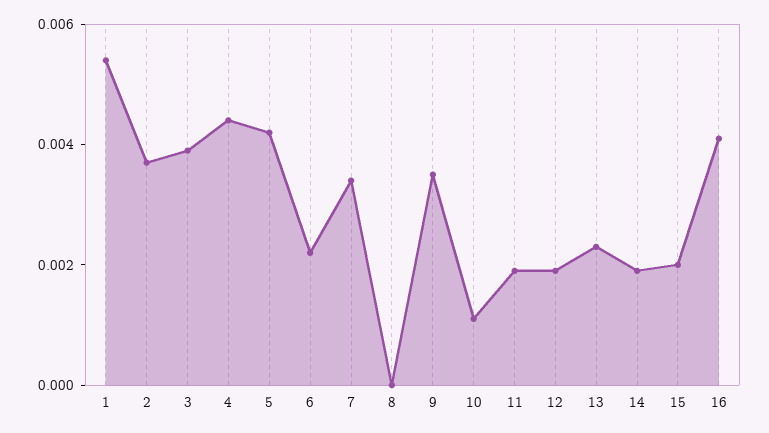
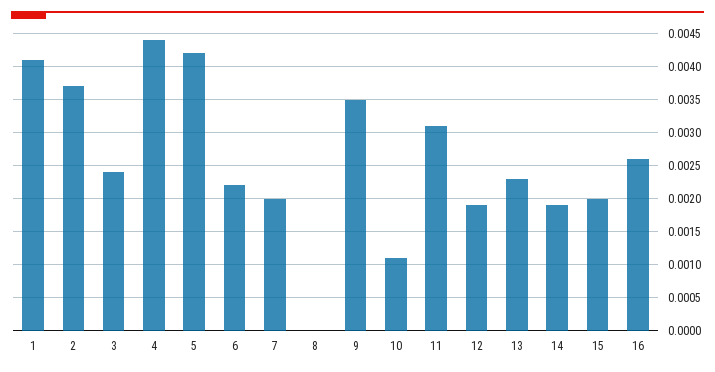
  {
-   "1": 0.0055,
+   "1": 0.0041,
    "2": 0.0037,
-   "3": 0.004,
+   "3": 0.0024,
    "4": 0.0044,
    "5": 0.0042,
    "6": 0.0022,
-   "7": 0.0035,
+   "7": 0.002,
    "8": 0,
    "9": 0.0035,
    "10": 0.0011,
-   "11": 0.002,
+   "11": 0.0031,
    "12": 0.0019,
    "13": 0.0023,
    "14": 0.0019,
    "15": 0.002,
-   "16": 0.004
+   "16": 0.0026
  }

